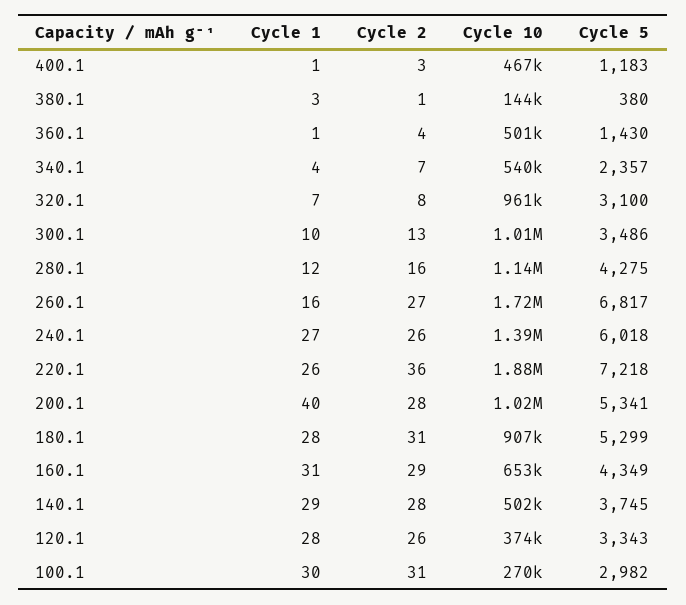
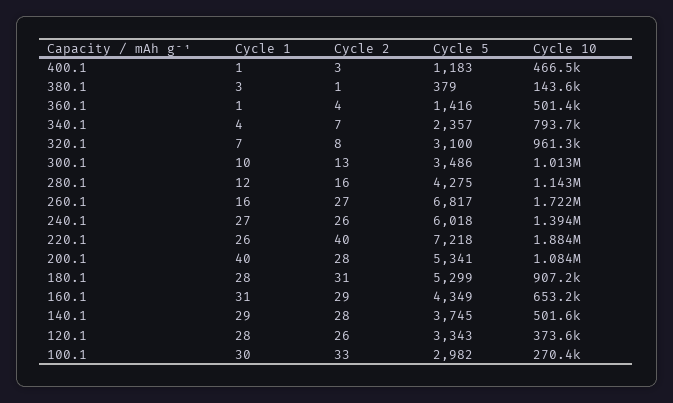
  {
    "Cycle 1": {
      "400.1": 1,
      "380.1": 3,
      "360.1": 1,
      "340.1": 4,
      "320.1": 7,
      "300.1": 10,
      "280.1": 12,
      "260.1": 16,
      "240.1": 27,
      "220.1": 26,
      "200.1": 40,
      "180.1": 28,
      "160.1": 31,
      "140.1": 29,
      "120.1": 28,
      "100.1": 30
    },
    "Cycle 2": {
      "400.1": 3,
      "380.1": 1,
      "360.1": 4,
      "340.1": 7,
      "320.1": 8,
      "300.1": 13,
      "280.1": 16,
      "260.1": 27,
      "240.1": 26,
-     "220.1": 36,
+     "220.1": 40,
      "200.1": 28,
      "180.1": 31,
      "160.1": 29,
      "140.1": 28,
      "120.1": 26,
-     "100.1": 31
+     "100.1": 33
    },
    "Cycle 10": {
      "400.1": 466500,
      "380.1": 143600,
      "360.1": 501400,
-     "340.1": 540000,
+     "340.1": 793700,
      "320.1": 961300,
      "300.1": 1013000,
      "280.1": 1143000,
      "260.1": 1722000,
      "240.1": 1394000,
      "220.1": 1884000,
-     "200.1": 1020000,
+     "200.1": 1084000,
      "180.1": 907200,
      "160.1": 653200,
      "140.1": 501600,
      "120.1": 373600,
      "100.1": 270400
    },
    "Cycle 5": {
      "400.1": 1183,
-     "380.1": 380,
+     "380.1": 379,
-     "360.1": 1430,
+     "360.1": 1416,
      "340.1": 2357,
      "320.1": 3100,
      "300.1": 3486,
      "280.1": 4275,
      "260.1": 6817,
      "240.1": 6018,
      "220.1": 7218,
      "200.1": 5341,
      "180.1": 5299,
      "160.1": 4349,
      "140.1": 3745,
      "120.1": 3343,
      "100.1": 2982
    }
  }

